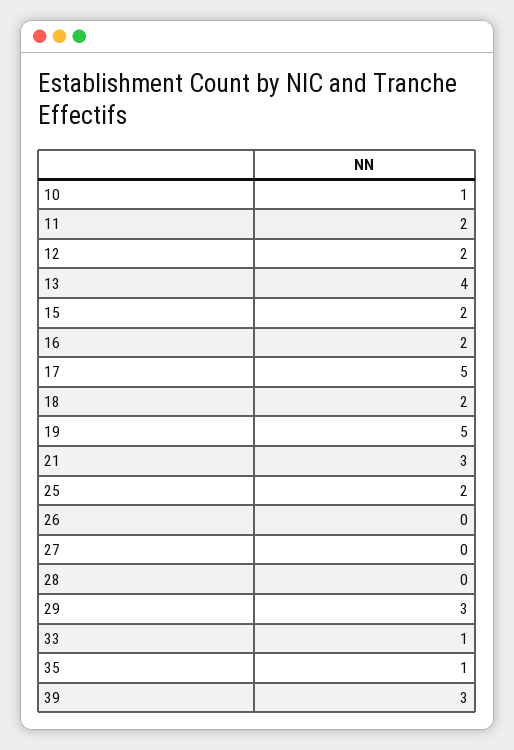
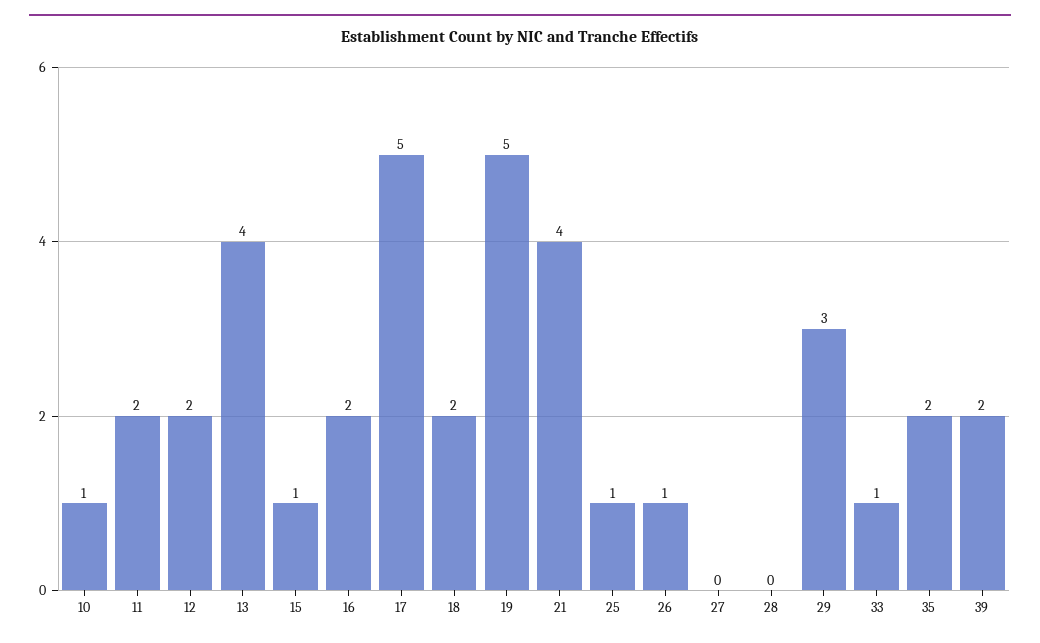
  {
    "10": 1,
    "11": 2,
    "12": 2,
    "13": 4,
-   "15": 2,
+   "15": 1,
    "16": 2,
    "17": 5,
    "18": 2,
    "19": 5,
-   "21": 3,
+   "21": 4,
-   "25": 2,
+   "25": 1,
-   "26": 0,
+   "26": 1,
    "27": 0,
    "28": 0,
    "29": 3,
    "33": 1,
-   "35": 1,
+   "35": 2,
-   "39": 3
+   "39": 2
  }

